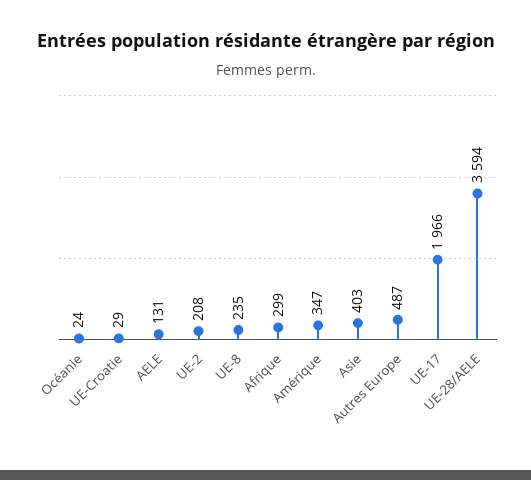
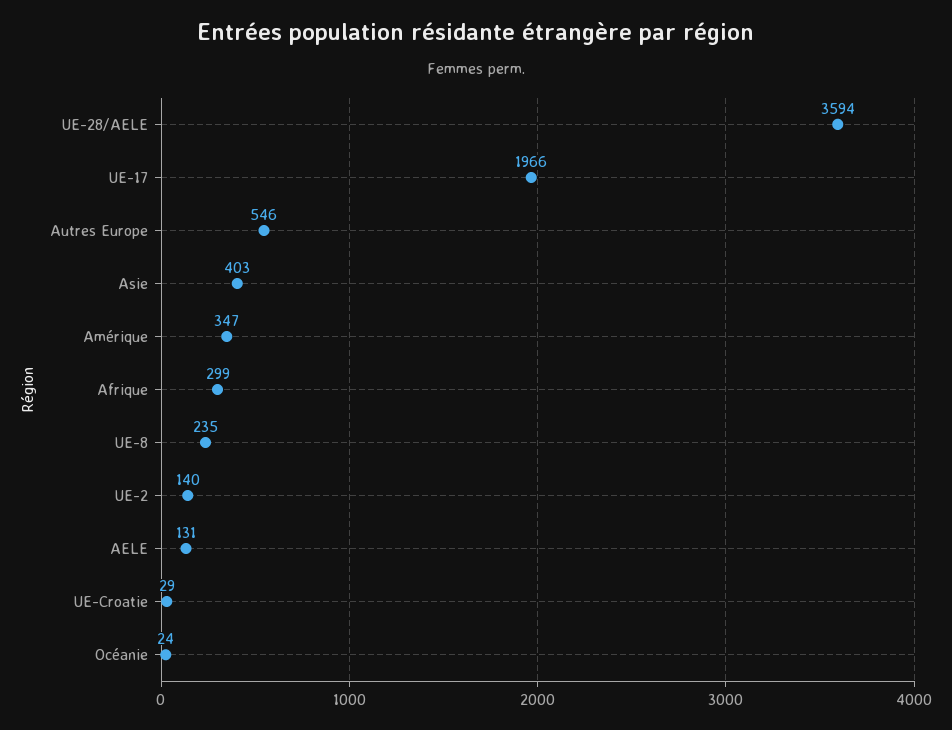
  {
    "Océanie": 24,
    "UE-Croatie": 29,
    "AELE": 131,
-   "UE-2": 208,
+   "UE-2": 140,
    "UE-8": 235,
    "Afrique": 299,
    "Amérique": 347,
    "Asie": 403,
-   "Autres Europe": 487,
+   "Autres Europe": 546,
    "UE-17": 1966,
    "UE-28/AELE": 3594
  }

